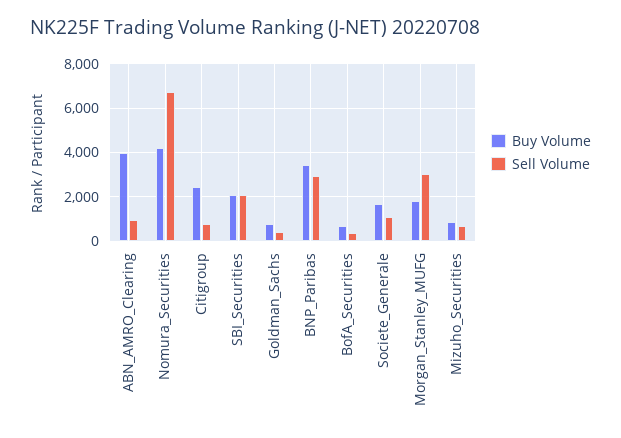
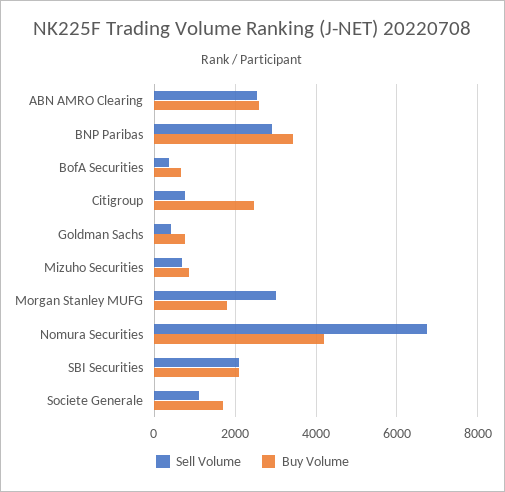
  {
    "Buy Volume": {
-     "ABN_AMRO_Clearing": 4000,
+     "ABN_AMRO_Clearing": 2600,
      "Nomura_Securities": 4200,
      "Citigroup": 2400,
      "SBI_Securities": 2000,
      "Goldman_Sachs": 800,
      "BNP_Paribas": 3400,
      "BofA_Securities": 600,
      "Societe_Generale": 1600,
      "Morgan_Stanley_MUFG": 1800,
      "Mizuho_Securities": 800
    },
    "Sell Volume": {
-     "ABN_AMRO_Clearing": 1000,
+     "ABN_AMRO_Clearing": 2600,
      "Nomura_Securities": 6800,
      "Citigroup": 800,
      "SBI_Securities": 2000,
      "Goldman_Sachs": 400,
      "BNP_Paribas": 3000,
      "BofA_Securities": 400,
      "Societe_Generale": 1000,
      "Morgan_Stanley_MUFG": 3000,
      "Mizuho_Securities": 600
    }
  }

